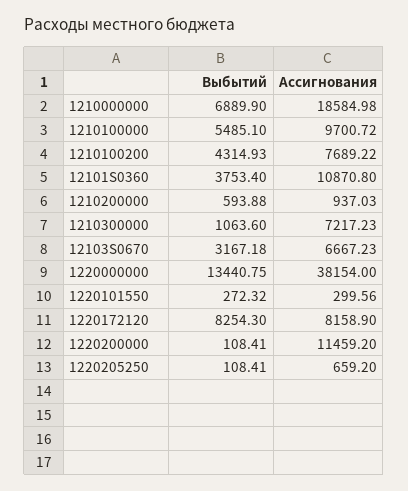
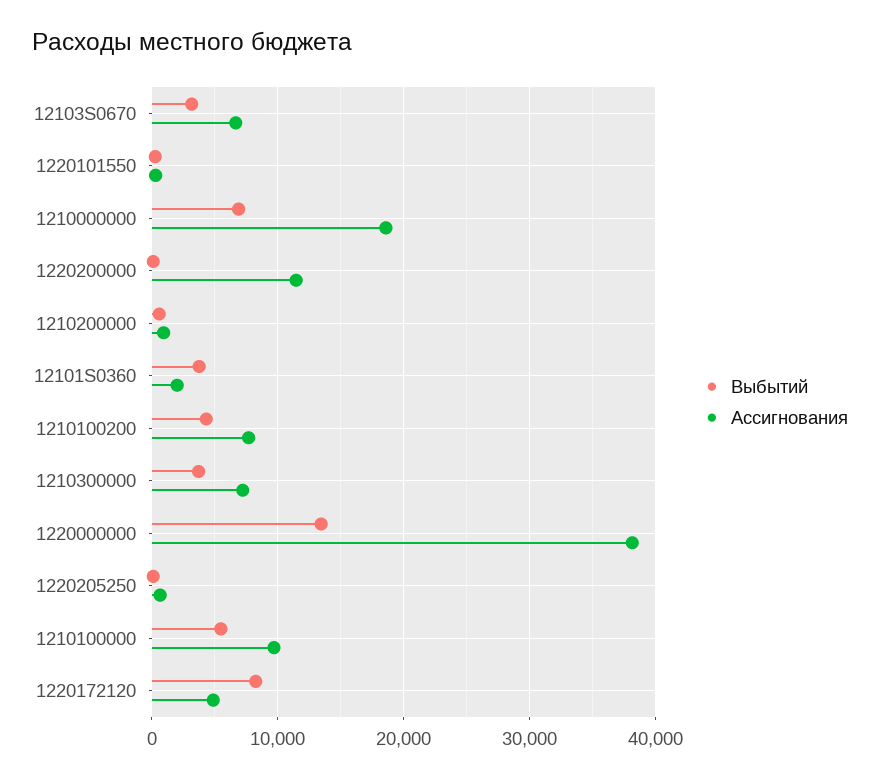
  {
    "Выбытий": {
      "1210000000": 6889.9,
      "1210100000": 5485.1,
      "1210100200": 4314.93,
      "12101S0360": 3753.4,
      "1210200000": 593.88,
-     "1210300000": 1063.6,
+     "1210300000": 4000,
      "12103S0670": 3167.18,
      "1220000000": 13440.75,
      "1220101550": 272.32,
      "1220172120": 8254.3,
      "1220200000": 108.41,
      "1220205250": 108.41
    },
    "Ассигнования": {
      "1210000000": 18584.98,
      "1210100000": 9700.72,
      "1210100200": 7689.22,
-     "12101S0360": 10870.8,
+     "12101S0360": 2000,
      "1210200000": 937.03,
      "1210300000": 7217.23,
      "12103S0670": 6667.23,
      "1220000000": 38154,
      "1220101550": 299.56,
-     "1220172120": 8158.9,
+     "1220172120": 5000,
      "1220200000": 11459.2,
      "1220205250": 659.2
    }
  }

